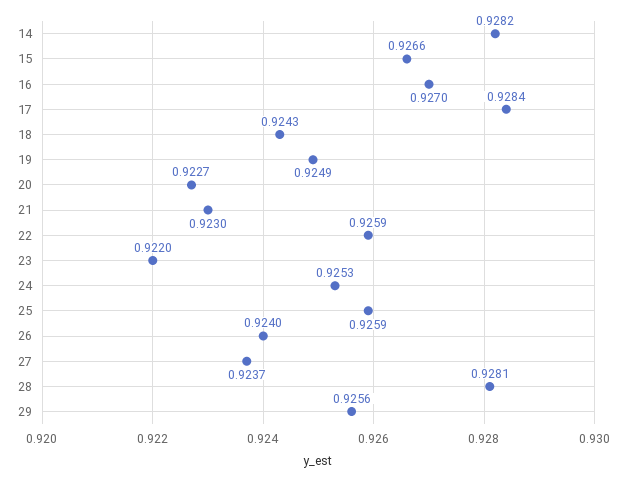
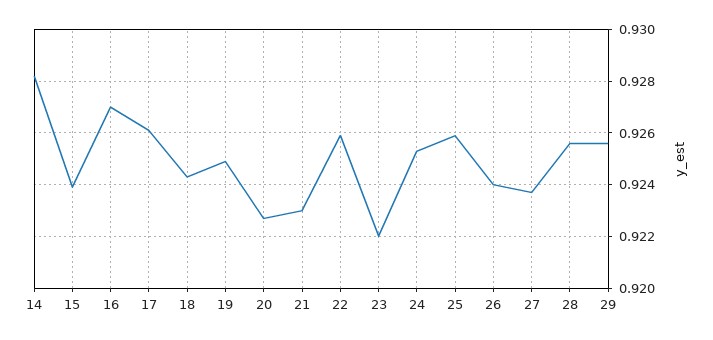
  {
    "14": 0.9282,
-   "15": 0.9266,
+   "15": 0.924,
    "16": 0.927,
-   "17": 0.9284,
+   "17": 0.926,
    "18": 0.9243,
    "19": 0.9249,
    "20": 0.9227,
    "21": 0.923,
    "22": 0.9259,
    "23": 0.922,
    "24": 0.9253,
    "25": 0.9259,
    "26": 0.924,
    "27": 0.9237,
-   "28": 0.9281,
+   "28": 0.9255,
    "29": 0.9256
  }

